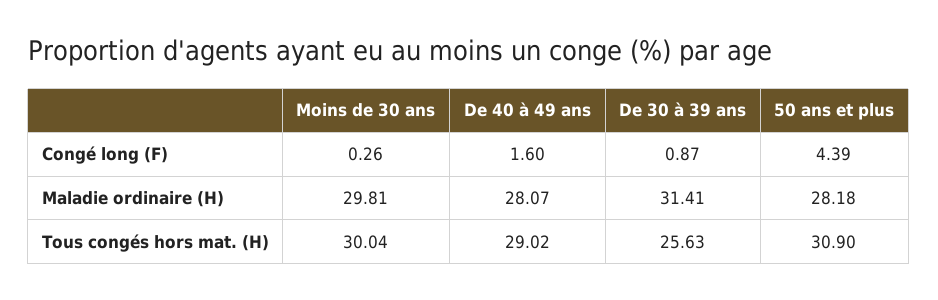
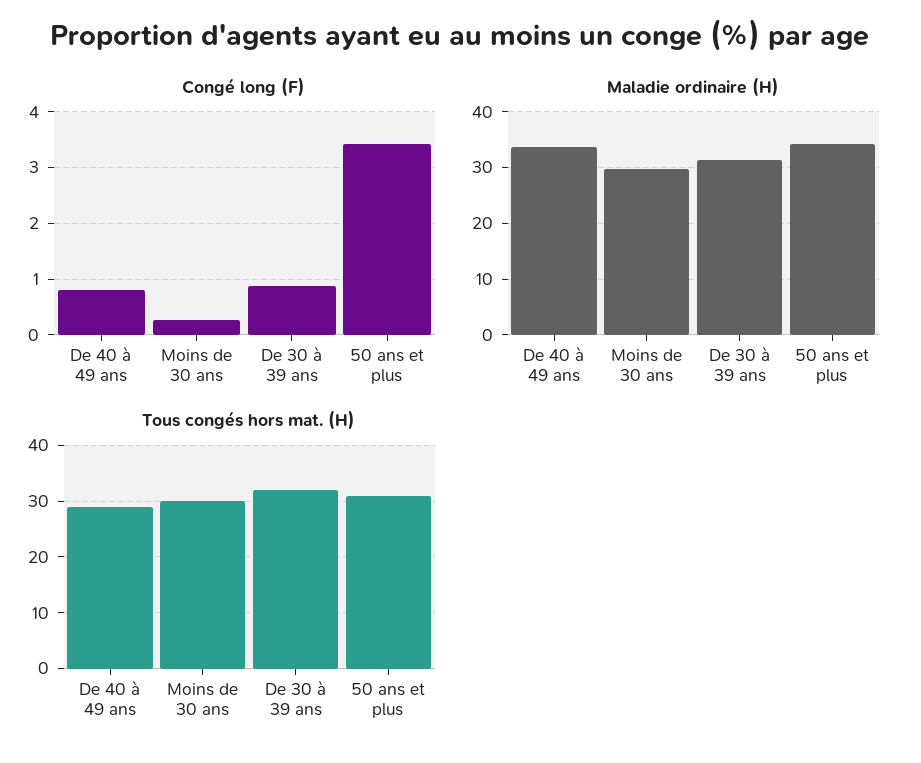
  {
    "Congé long (F)": {
      "Moins de 30 ans": 0.26,
-     "De 40 à 49 ans": 1.6,
+     "De 40 à 49 ans": 0.8,
      "De 30 à 39 ans": 0.87,
-     "50 ans et plus": 4.39
+     "50 ans et plus": 3.4
    },
    "Maladie ordinaire (H)": {
      "Moins de 30 ans": 29.81,
-     "De 40 à 49 ans": 28.07,
+     "De 40 à 49 ans": 34,
      "De 30 à 39 ans": 31.41,
-     "50 ans et plus": 28.18
+     "50 ans et plus": 34
    },
    "Tous congés hors mat. (H)": {
      "Moins de 30 ans": 30.04,
      "De 40 à 49 ans": 29.02,
-     "De 30 à 39 ans": 25.63,
+     "De 30 à 39 ans": 32,
      "50 ans et plus": 30.9
    }
  }

